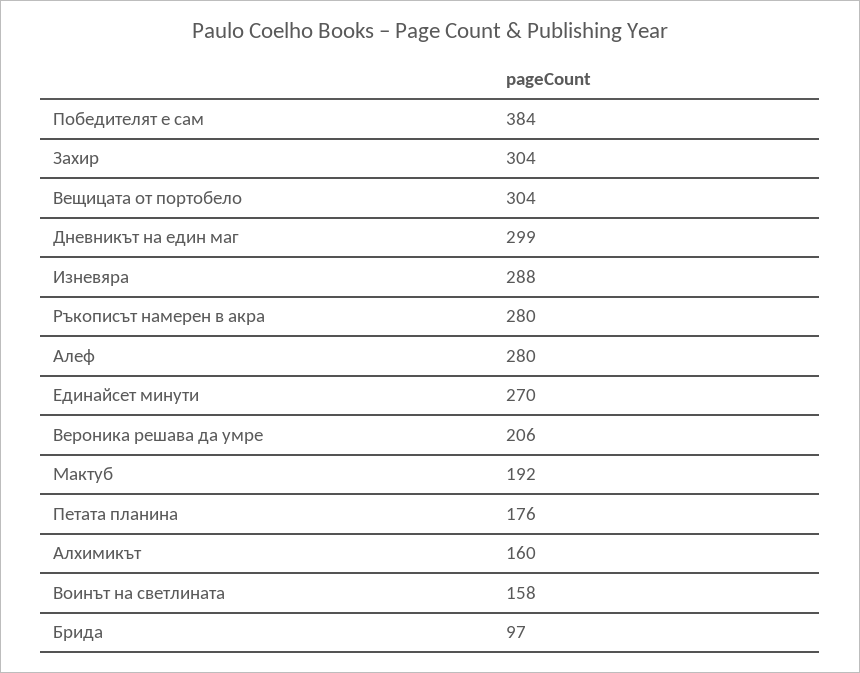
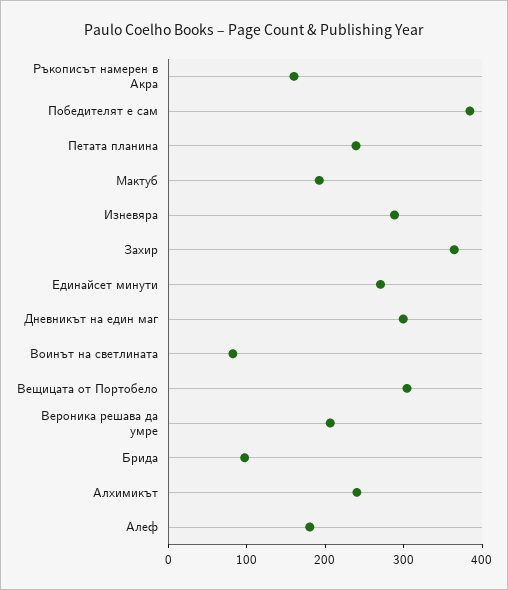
  {
    "Победителят е сам": 384,
-   "Захир": 304,
+   "Захир": 360,
    "Вещицата от портобело": 304,
    "Дневникът на един маг": 299,
    "Изневяра": 288,
-   "Ръкописът намерен в акра": 280,
+   "Ръкописът намерен в акра": 160,
-   "Алеф": 280,
+   "Алеф": 180,
    "Единайсет минути": 270,
    "Вероника решава да умре": 206,
    "Мактуб": 192,
-   "Петата планина": 176,
+   "Петата планина": 240,
-   "Алхимикът": 160,
+   "Алхимикът": 240,
-   "Воинът на светлината": 158,
+   "Воинът на светлината": 80,
    "Брида": 97
  }

